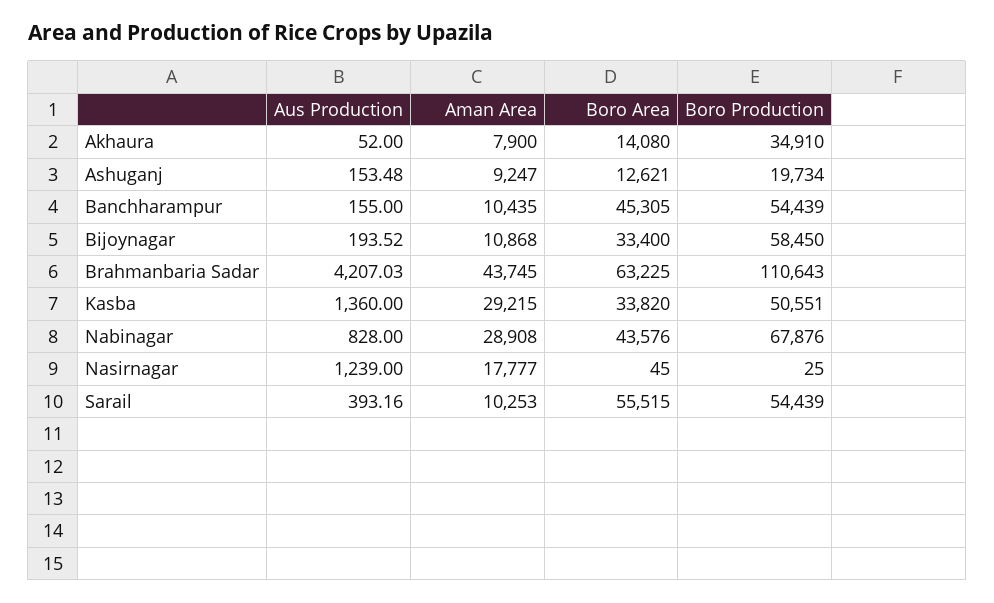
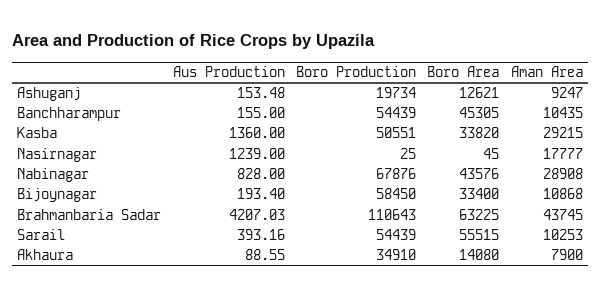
  {
    "Aus Production": {
-     "Akhaura": 52,
+     "Akhaura": 88.55,
      "Ashuganj": 153.48,
      "Banchharampur": 155,
-     "Bijoynagar": 193.52,
+     "Bijoynagar": 193.4,
      "Brahmanbaria Sadar": 4207.03,
      "Kasba": 1360,
      "Nabinagar": 828,
      "Nasirnagar": 1239,
      "Sarail": 393.16
    },
    "Aman Area": {
      "Akhaura": 7900,
      "Ashuganj": 9247,
      "Banchharampur": 10435,
      "Bijoynagar": 10868,
      "Brahmanbaria Sadar": 43745,
      "Kasba": 29215,
      "Nabinagar": 28908,
      "Nasirnagar": 17777,
      "Sarail": 10253
    },
    "Boro Area": {
      "Akhaura": 14080,
      "Ashuganj": 12621,
      "Banchharampur": 45305,
      "Bijoynagar": 33400,
      "Brahmanbaria Sadar": 63225,
      "Kasba": 33820,
      "Nabinagar": 43576,
      "Nasirnagar": 45,
      "Sarail": 55515
    },
    "Boro Production": {
      "Akhaura": 34910,
      "Ashuganj": 19734,
      "Banchharampur": 54439,
      "Bijoynagar": 58450,
      "Brahmanbaria Sadar": 110643,
      "Kasba": 50551,
      "Nabinagar": 67876,
      "Nasirnagar": 25,
      "Sarail": 54439
    }
  }

